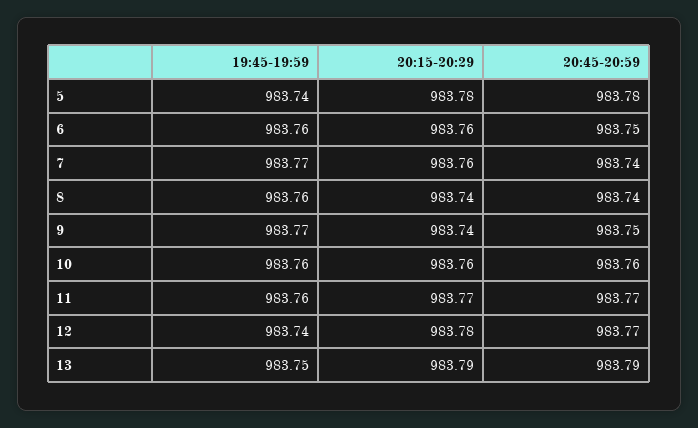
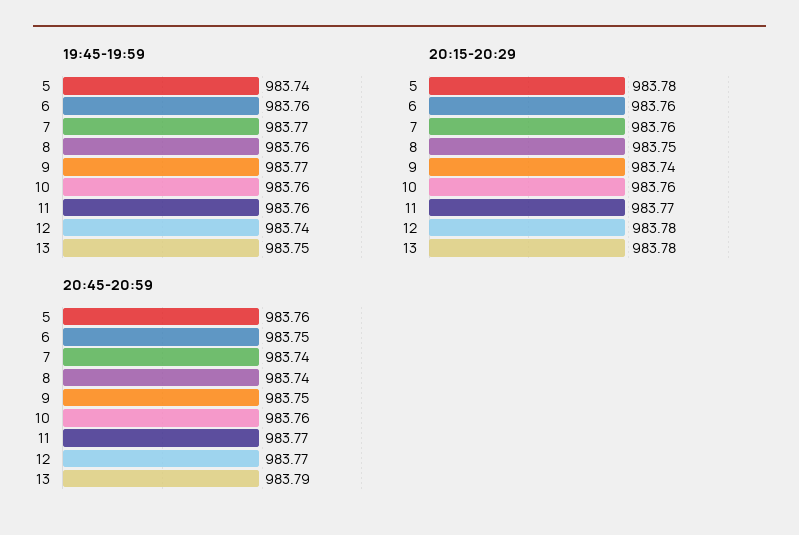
  {
    "19:45-19:59": {
      "5": 983.74,
      "6": 983.76,
      "7": 983.77,
      "8": 983.76,
      "9": 983.77,
      "10": 983.76,
      "11": 983.76,
      "12": 983.74,
      "13": 983.75
    },
    "20:15-20:29": {
      "5": 983.78,
      "6": 983.76,
      "7": 983.76,
-     "8": 983.74,
+     "8": 983.75,
      "9": 983.74,
      "10": 983.76,
      "11": 983.77,
      "12": 983.78,
-     "13": 983.79
+     "13": 983.78
    },
    "20:45-20:59": {
-     "5": 983.78,
+     "5": 983.76,
      "6": 983.75,
      "7": 983.74,
      "8": 983.74,
      "9": 983.75,
      "10": 983.76,
      "11": 983.77,
      "12": 983.77,
      "13": 983.79
    }
  }

